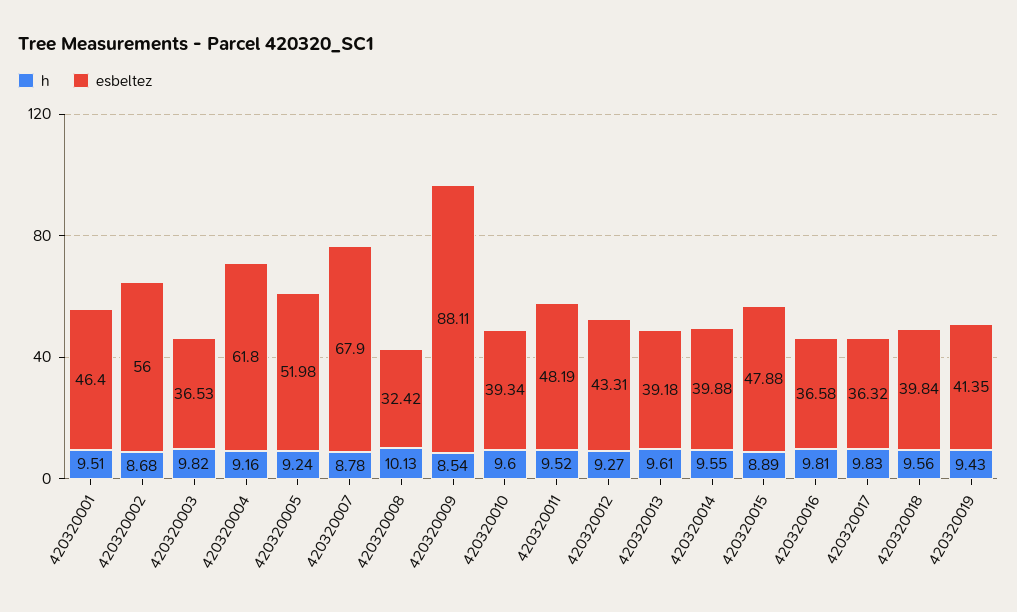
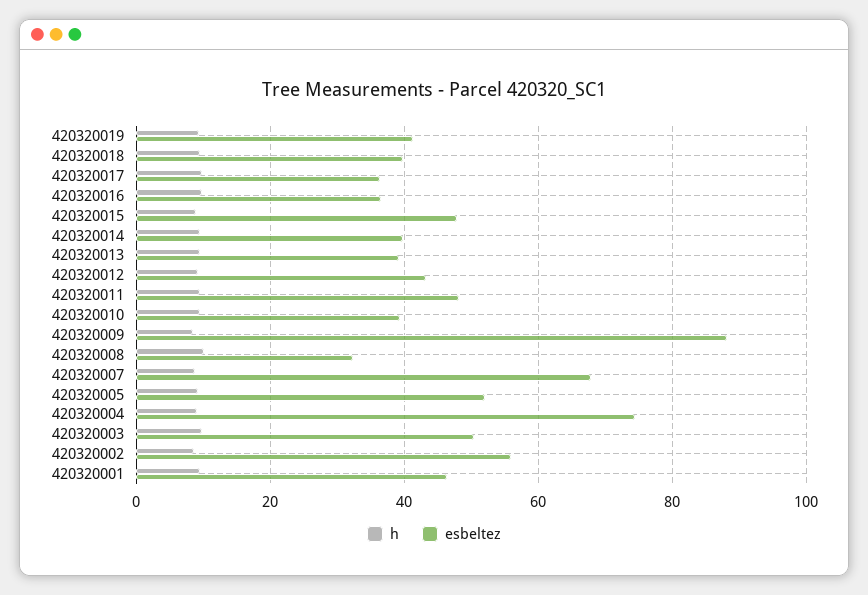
  {
    "h": {
      "420320001": 9.51,
      "420320002": 8.68,
      "420320003": 9.82,
      "420320004": 9.16,
      "420320005": 9.24,
      "420320007": 8.78,
      "420320008": 10.13,
      "420320009": 8.54,
      "420320010": 9.6,
      "420320011": 9.52,
      "420320012": 9.27,
      "420320013": 9.61,
      "420320014": 9.55,
      "420320015": 8.89,
      "420320016": 9.81,
      "420320017": 9.83,
      "420320018": 9.56,
      "420320019": 9.43
    },
    "esbeltez": {
      "420320001": 46.4,
      "420320002": 56,
-     "420320003": 36.53,
+     "420320003": 50,
-     "420320004": 61.8,
+     "420320004": 74,
      "420320005": 51.98,
      "420320007": 67.9,
      "420320008": 32.42,
      "420320009": 88.11,
      "420320010": 39.34,
      "420320011": 48.19,
      "420320012": 43.31,
      "420320013": 39.18,
      "420320014": 39.88,
      "420320015": 47.88,
      "420320016": 36.58,
      "420320017": 36.32,
      "420320018": 39.84,
      "420320019": 41.35
    }
  }

